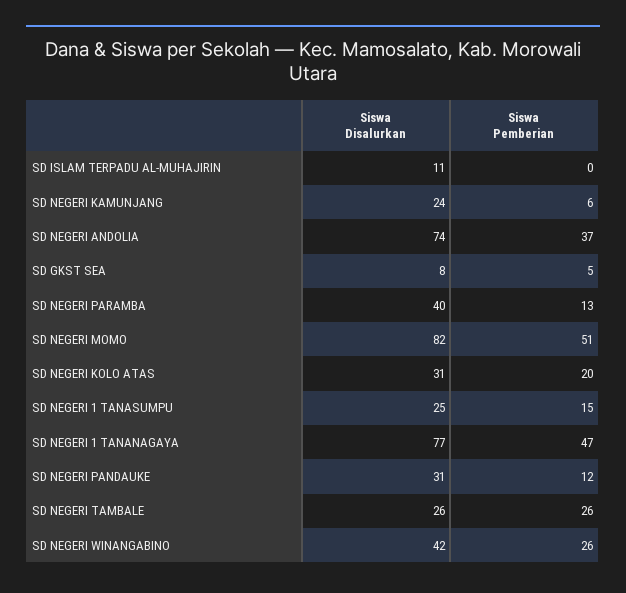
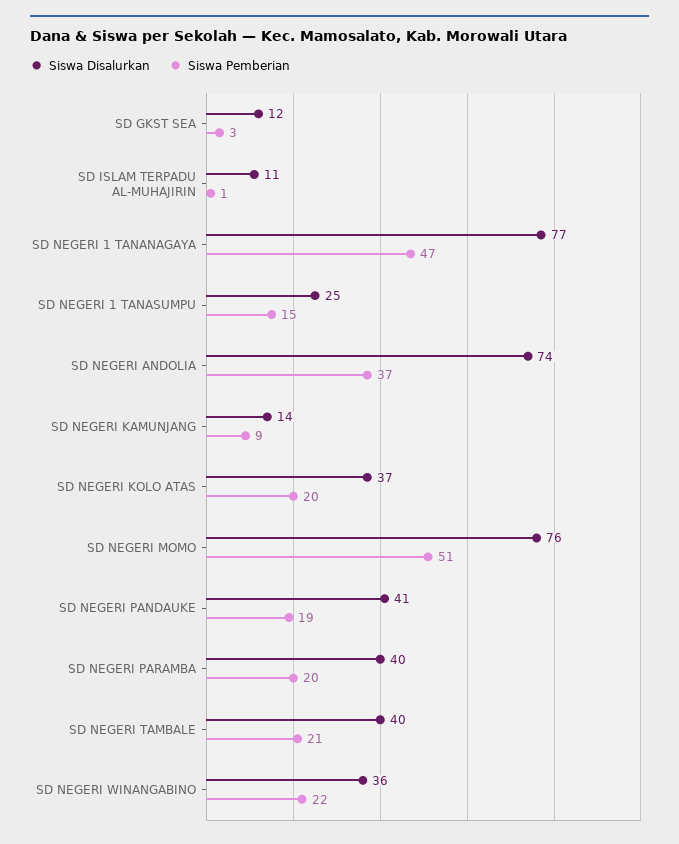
  {
    "Siswa Disalurkan": {
      "SD ISLAM TERPADU AL-MUHAJIRIN": 11,
-     "SD NEGERI KAMUNJANG": 24,
+     "SD NEGERI KAMUNJANG": 14,
      "SD NEGERI ANDOLIA": 74,
-     "SD GKST SEA": 8,
+     "SD GKST SEA": 12,
      "SD NEGERI PARAMBA": 40,
-     "SD NEGERI MOMO": 82,
+     "SD NEGERI MOMO": 76,
-     "SD NEGERI KOLO ATAS": 31,
+     "SD NEGERI KOLO ATAS": 37,
      "SD NEGERI 1 TANASUMPU": 25,
      "SD NEGERI 1 TANANAGAYA": 77,
-     "SD NEGERI PANDAUKE": 31,
+     "SD NEGERI PANDAUKE": 41,
-     "SD NEGERI TAMBALE": 26,
+     "SD NEGERI TAMBALE": 40,
-     "SD NEGERI WINANGABINO": 42
+     "SD NEGERI WINANGABINO": 36
    },
    "Siswa Pemberian": {
-     "SD ISLAM TERPADU AL-MUHAJIRIN": 0,
+     "SD ISLAM TERPADU AL-MUHAJIRIN": 1,
-     "SD NEGERI KAMUNJANG": 6,
+     "SD NEGERI KAMUNJANG": 9,
      "SD NEGERI ANDOLIA": 37,
-     "SD GKST SEA": 5,
+     "SD GKST SEA": 3,
-     "SD NEGERI PARAMBA": 13,
+     "SD NEGERI PARAMBA": 20,
      "SD NEGERI MOMO": 51,
      "SD NEGERI KOLO ATAS": 20,
      "SD NEGERI 1 TANASUMPU": 15,
      "SD NEGERI 1 TANANAGAYA": 47,
-     "SD NEGERI PANDAUKE": 12,
+     "SD NEGERI PANDAUKE": 19,
-     "SD NEGERI TAMBALE": 26,
+     "SD NEGERI TAMBALE": 21,
-     "SD NEGERI WINANGABINO": 26
+     "SD NEGERI WINANGABINO": 22
    }
  }

